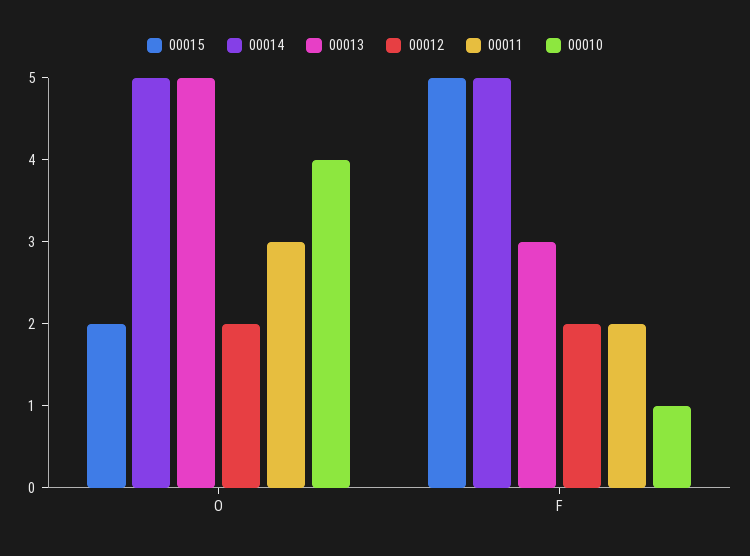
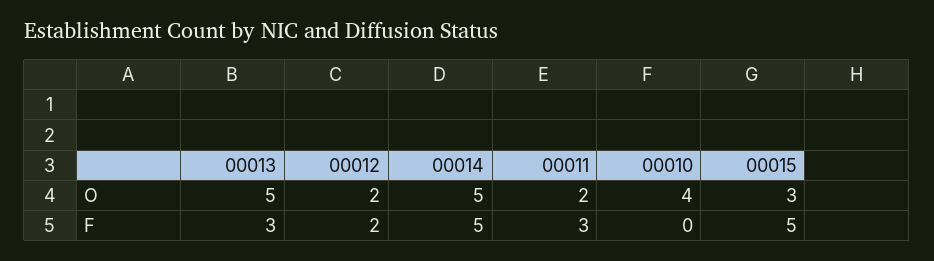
  {
    "00015": {
-     "O": 2,
+     "O": 3,
      "F": 5
    },
    "00014": {
      "O": 5,
      "F": 5
    },
    "00013": {
      "O": 5,
      "F": 3
    },
    "00012": {
      "O": 2,
      "F": 2
    },
    "00011": {
-     "O": 3,
+     "O": 2,
-     "F": 2
+     "F": 3
    },
    "00010": {
      "O": 4,
-     "F": 1
+     "F": 0
    }
  }

